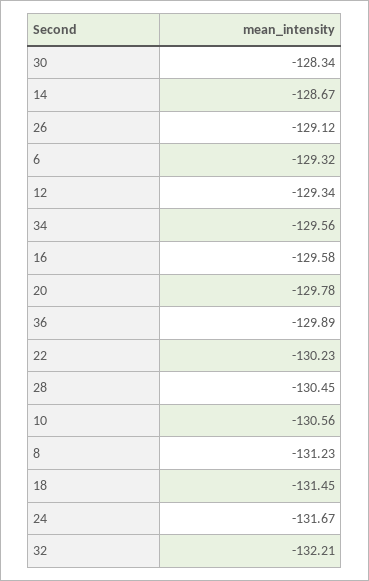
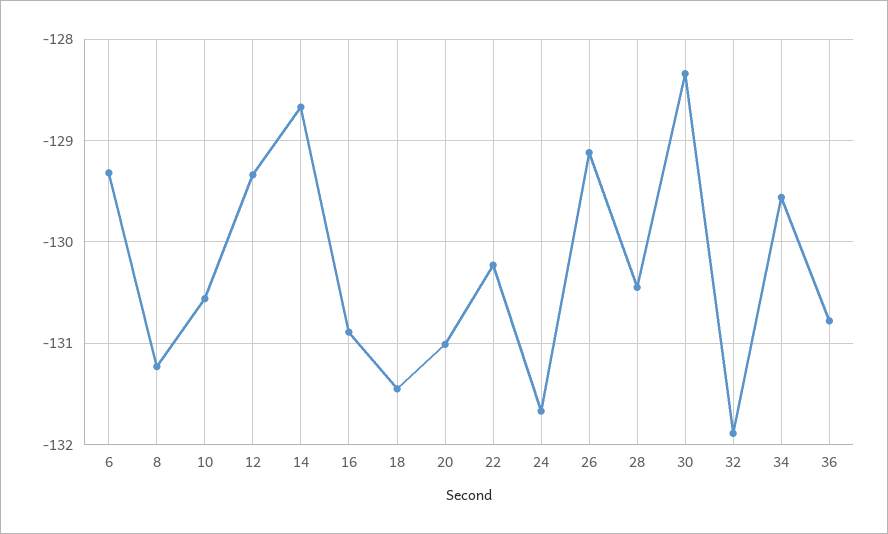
  {
    "30": -128.34,
    "14": -128.67,
    "26": -129.12,
    "6": -129.32,
    "12": -129.34,
    "34": -129.56,
-   "16": -129.58,
+   "16": -130.9,
-   "20": -129.78,
+   "20": -131,
-   "36": -129.89,
+   "36": -130.8,
    "22": -130.23,
    "28": -130.45,
    "10": -130.56,
    "8": -131.23,
    "18": -131.45,
    "24": -131.67,
-   "32": -132.21
+   "32": -131.9
  }

